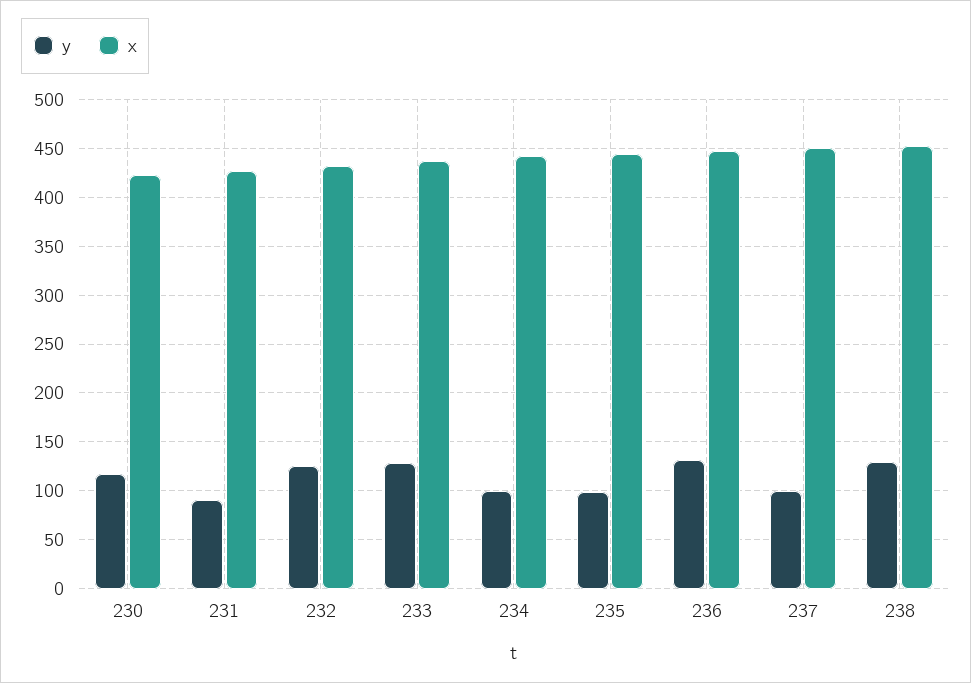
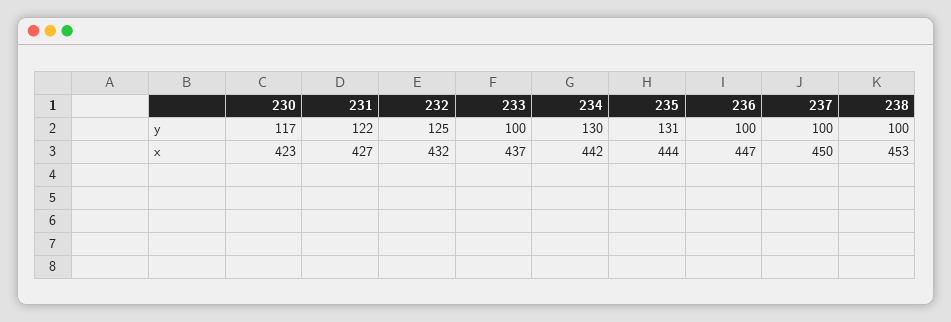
  {
    "y": {
      "230": 117,
-     "231": 90,
+     "231": 122,
      "232": 125,
-     "233": 130,
+     "233": 100,
-     "234": 100,
+     "234": 130,
-     "235": 100,
+     "235": 131,
-     "236": 130,
+     "236": 100,
      "237": 100,
-     "238": 130
+     "238": 100
    },
    "x": {
      "230": 423,
      "231": 427,
      "232": 432,
      "233": 437,
      "234": 442,
      "235": 444,
      "236": 447,
      "237": 450,
      "238": 453
    }
  }

